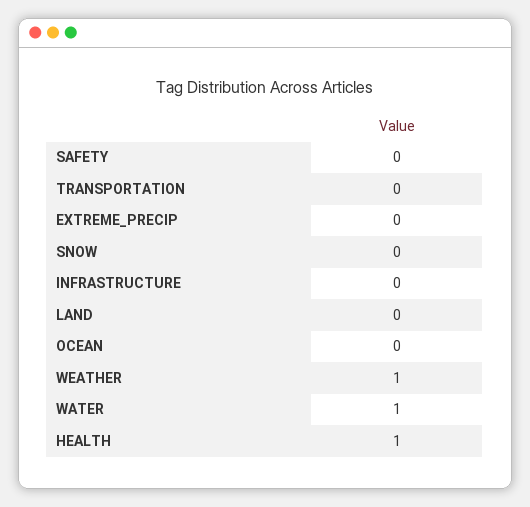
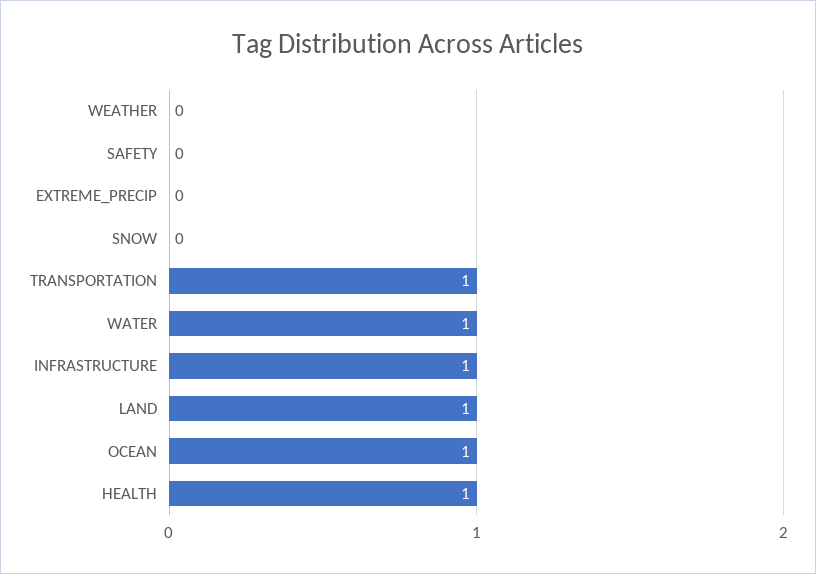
  {
    "SAFETY": 0,
-   "TRANSPORTATION": 0,
+   "TRANSPORTATION": 1,
    "EXTREME_PRECIP": 0,
    "SNOW": 0,
-   "INFRASTRUCTURE": 0,
+   "INFRASTRUCTURE": 1,
-   "LAND": 0,
+   "LAND": 1,
-   "OCEAN": 0,
+   "OCEAN": 1,
-   "WEATHER": 1,
+   "WEATHER": 0,
    "WATER": 1,
    "HEALTH": 1
  }

